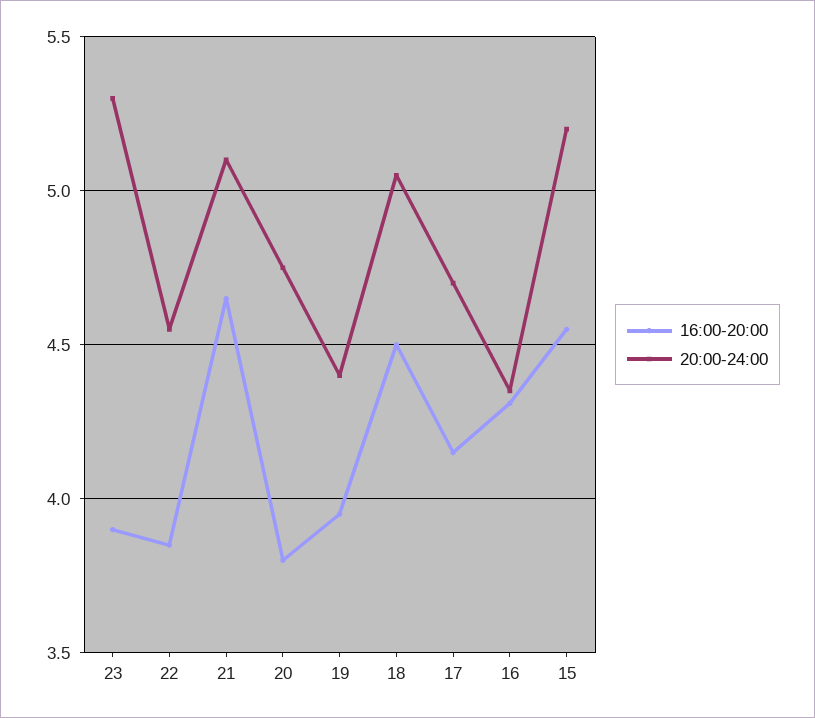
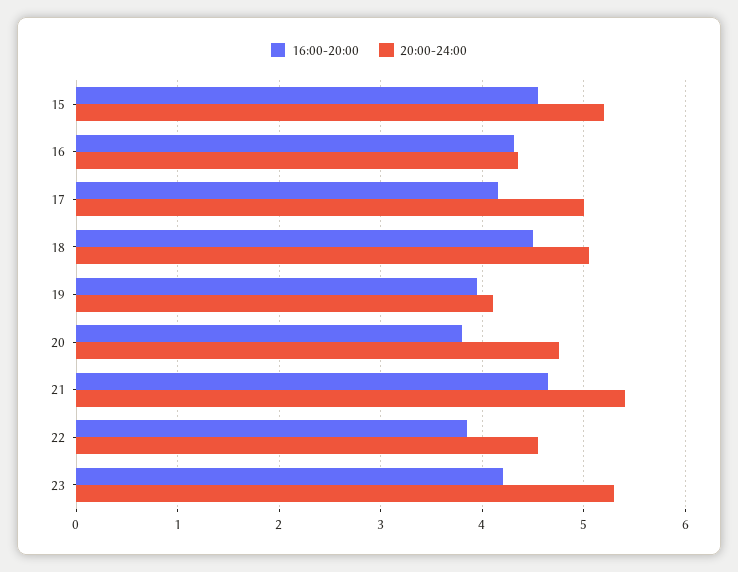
  {
    "16:00-20:00": {
-     "23": 3.9,
+     "23": 4.2,
      "22": 3.85,
      "21": 4.65,
      "20": 3.8,
      "19": 3.95,
      "18": 4.5,
      "17": 4.15,
      "16": 4.3,
      "15": 4.55
    },
    "20:00-24:00": {
      "23": 5.3,
      "22": 4.55,
-     "21": 5.1,
+     "21": 5.4,
      "20": 4.75,
-     "19": 4.4,
+     "19": 4.1,
      "18": 5.05,
-     "17": 4.7,
+     "17": 5,
      "16": 4.35,
      "15": 5.2
    }
  }

